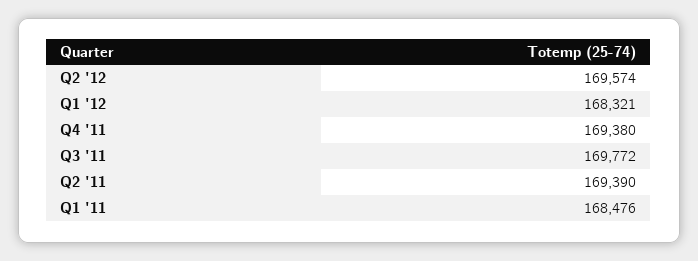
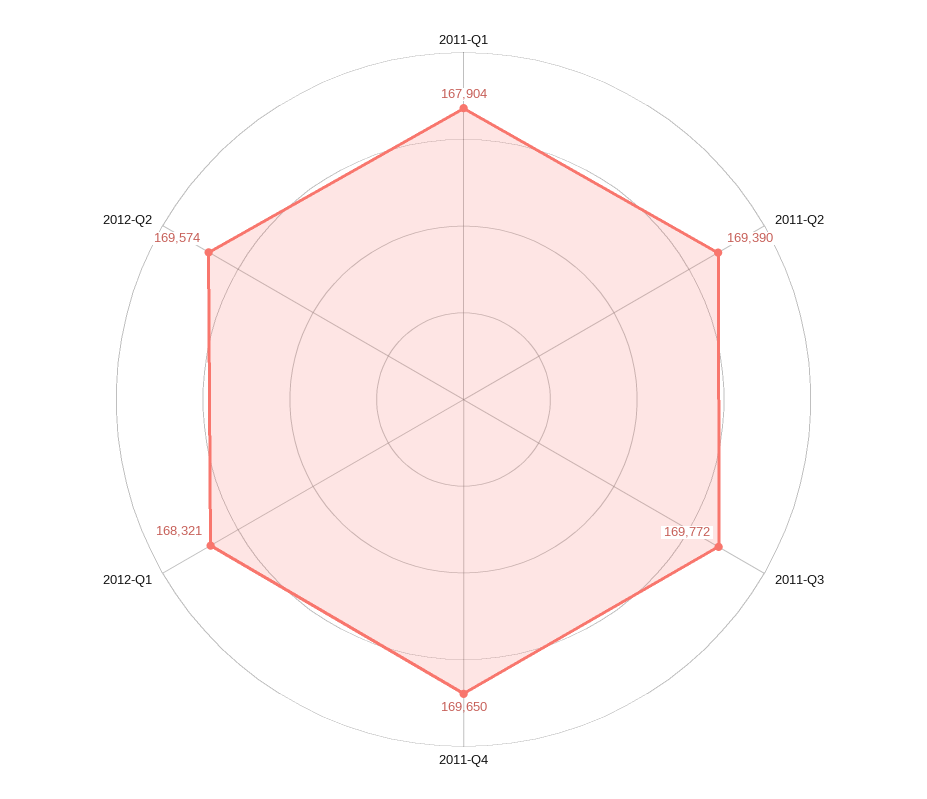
  {
    "Q2 '12": 169574,
    "Q1 '12": 168321,
-   "Q4 '11": 169380,
+   "Q4 '11": 169650,
    "Q3 '11": 169772,
    "Q2 '11": 169390,
-   "Q1 '11": 168476
+   "Q1 '11": 167904
  }

